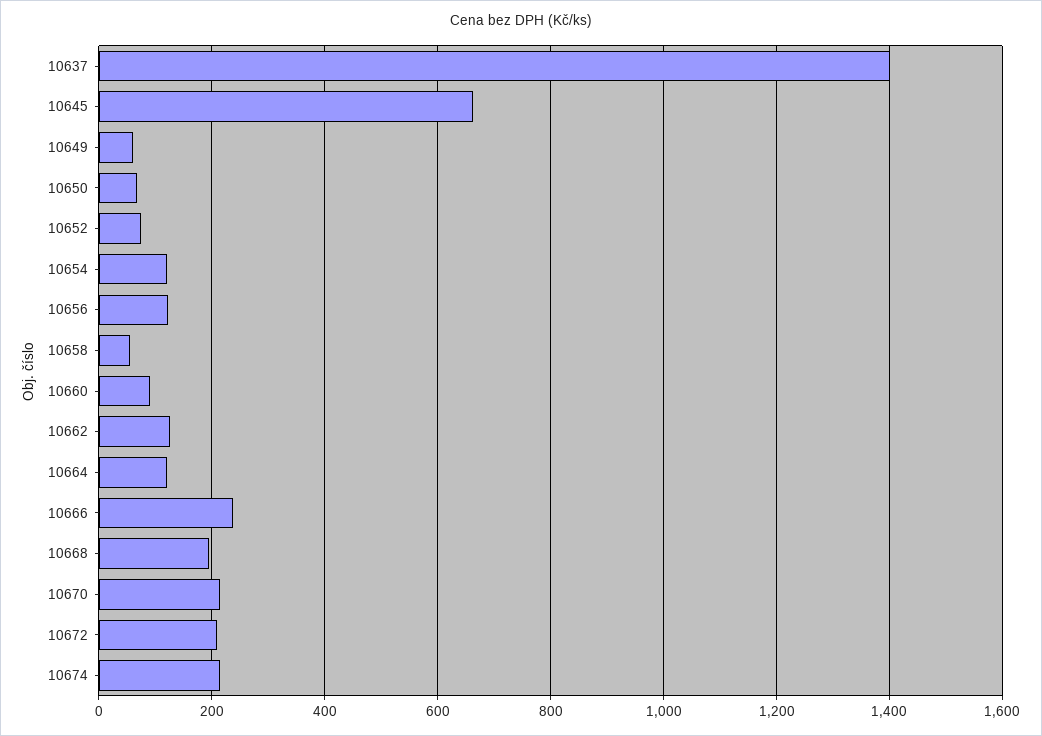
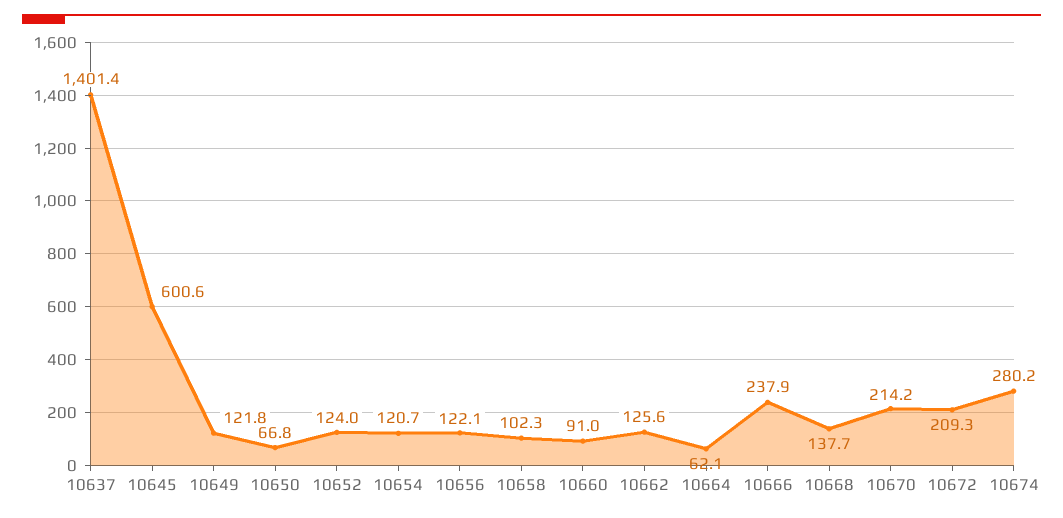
  {
    "10637": 1401.4,
-   "10645": 660,
+   "10645": 600.6,
-   "10649": 60,
+   "10649": 121.8,
    "10650": 66.8,
-   "10652": 80,
+   "10652": 124,
    "10654": 120.7,
    "10656": 122.1,
-   "10658": 60,
+   "10658": 102.3,
    "10660": 91,
    "10662": 125.6,
-   "10664": 120,
+   "10664": 62.1,
    "10666": 237.9,
-   "10668": 200,
+   "10668": 137.7,
    "10670": 214.2,
    "10672": 209.3,
-   "10674": 220
+   "10674": 280.2
  }

